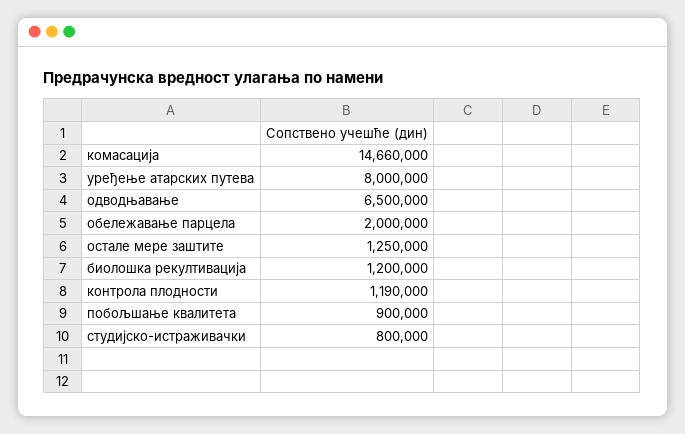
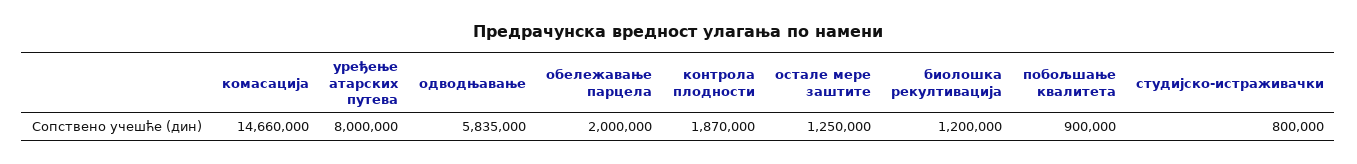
  {
    "комасација": 14660000,
    "уређење атарских путева": 8000000,
-   "одводњавање": 6500000,
+   "одводњавање": 5835000,
    "обележавање парцела": 2000000,
    "остале мере заштите": 1250000,
    "биолошка рекултивација": 1200000,
-   "контрола плодности": 1190000,
+   "контрола плодности": 1870000,
    "побољшање квалитета": 900000,
    "студијско-истраживачки": 800000
  }

